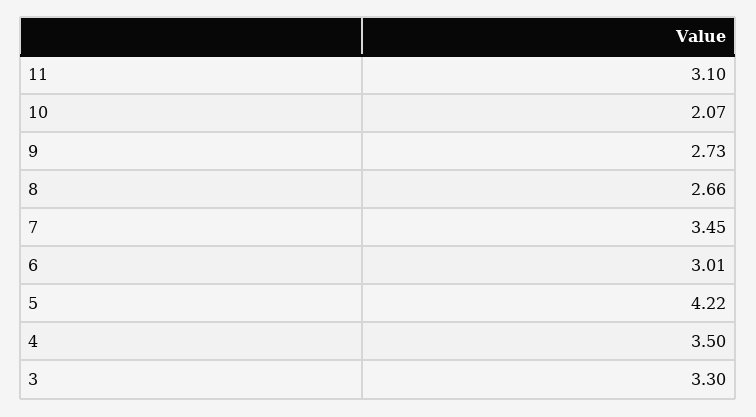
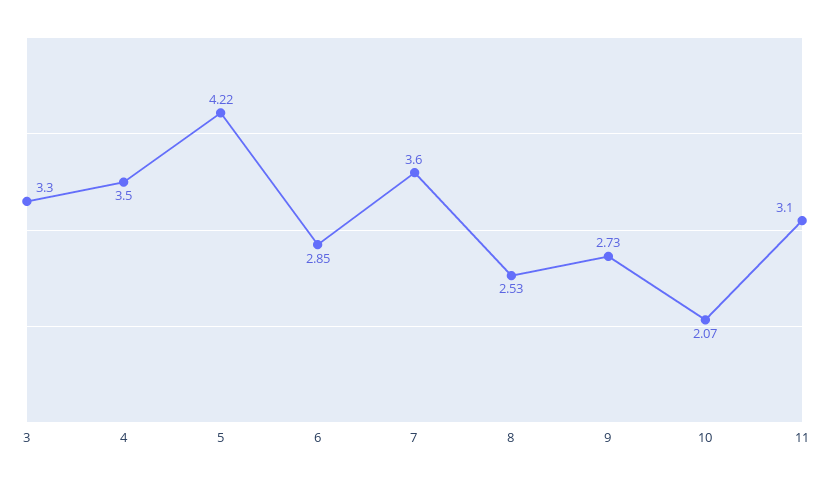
  {
    "11": 3.1,
    "10": 2.07,
    "9": 2.73,
-   "8": 2.66,
+   "8": 2.53,
-   "7": 3.45,
+   "7": 3.6,
-   "6": 3.01,
+   "6": 2.85,
    "5": 4.22,
    "4": 3.5,
    "3": 3.3
  }

